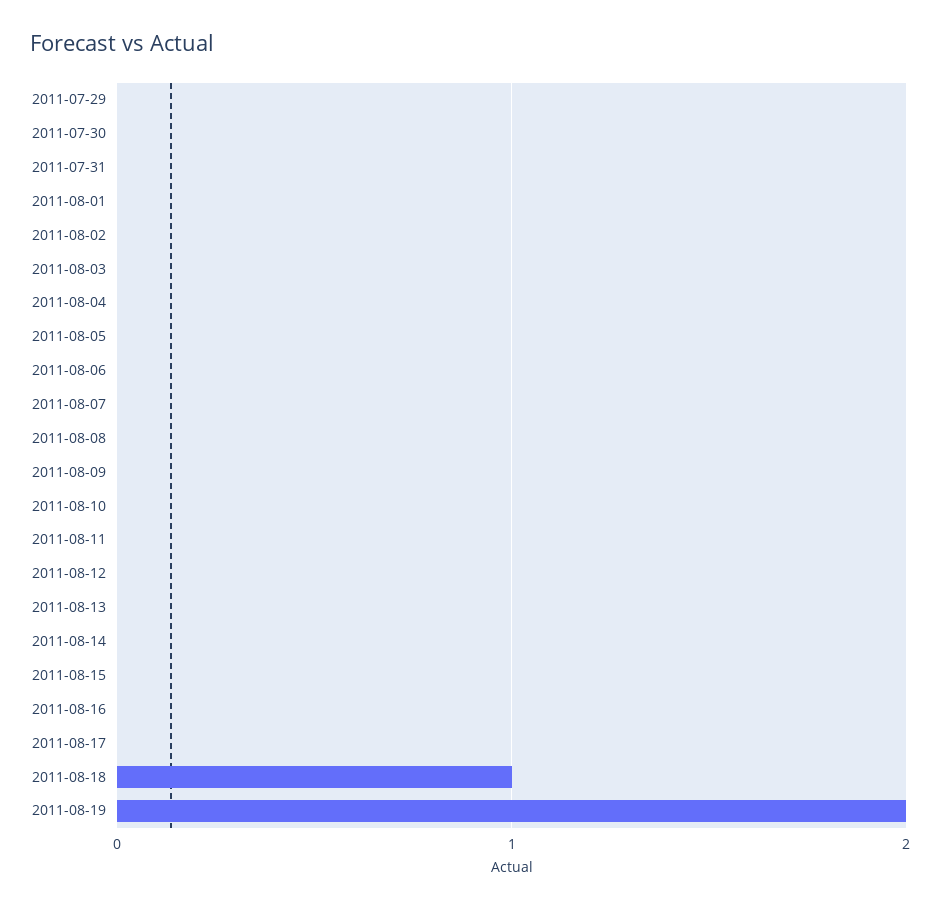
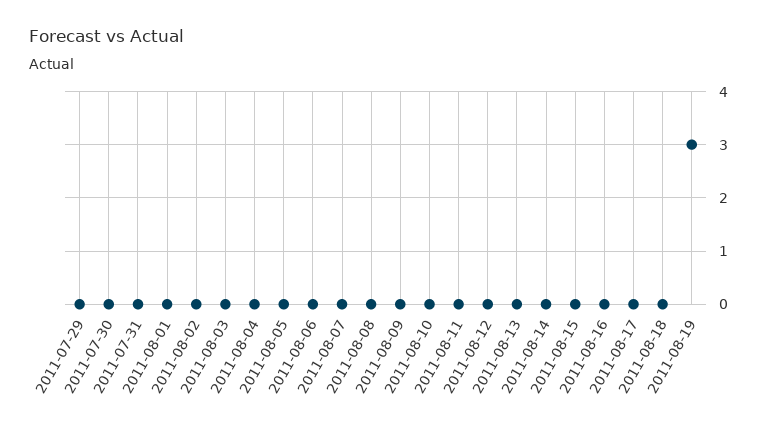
  {
    "2011-07-29": 0,
    "2011-07-30": 0,
    "2011-07-31": 0,
    "2011-08-01": 0,
    "2011-08-02": 0,
    "2011-08-03": 0,
    "2011-08-04": 0,
    "2011-08-05": 0,
    "2011-08-06": 0,
    "2011-08-07": 0,
    "2011-08-08": 0,
    "2011-08-09": 0,
    "2011-08-10": 0,
    "2011-08-11": 0,
    "2011-08-12": 0,
    "2011-08-13": 0,
    "2011-08-14": 0,
    "2011-08-15": 0,
    "2011-08-16": 0,
    "2011-08-17": 0,
-   "2011-08-18": 1,
+   "2011-08-18": 0,
-   "2011-08-19": 2
+   "2011-08-19": 3
  }

